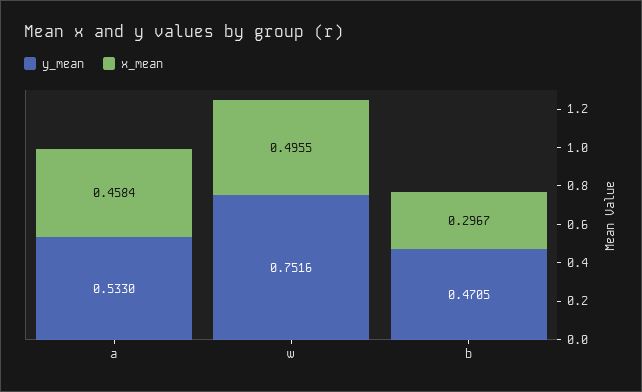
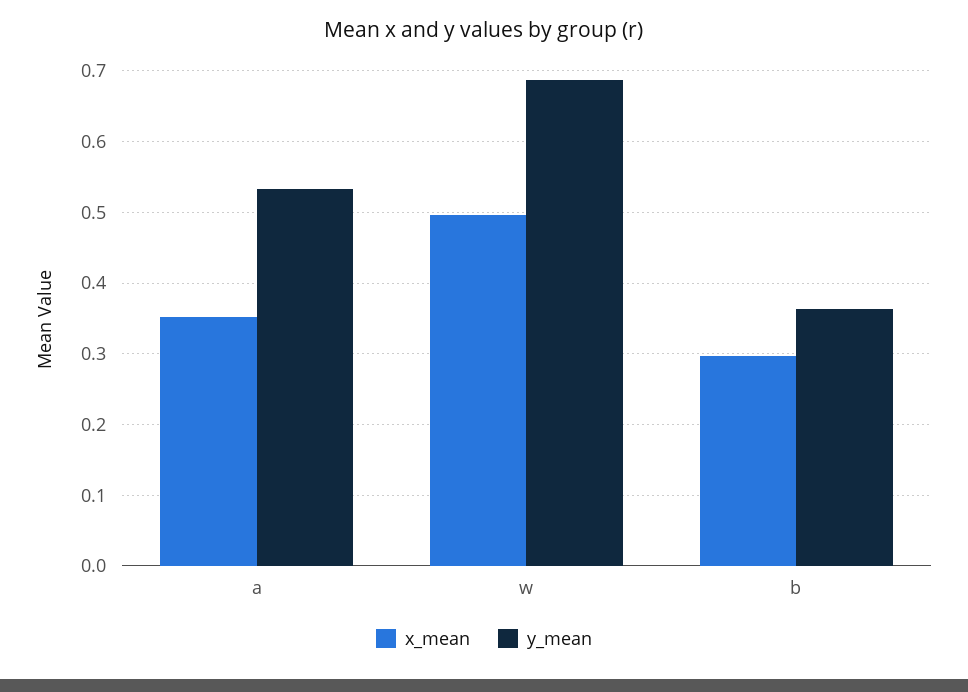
  {
    "y_mean": {
      "a": 0.533,
-     "w": 0.7516,
+     "w": 0.69,
-     "b": 0.4705
+     "b": 0.36
    },
    "x_mean": {
-     "a": 0.4584,
+     "a": 0.35,
      "w": 0.4955,
      "b": 0.2967
    }
  }

